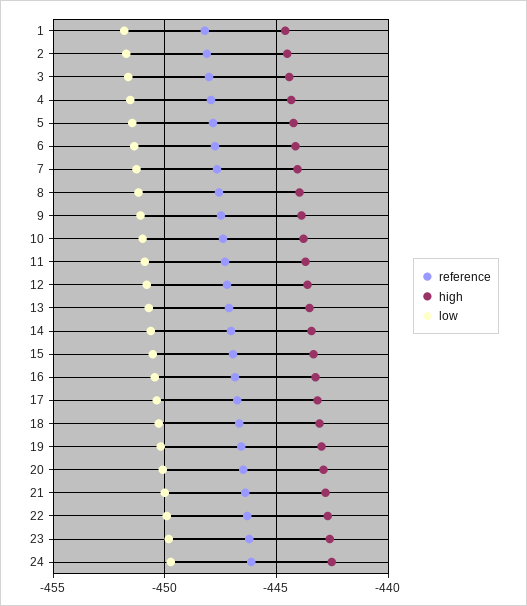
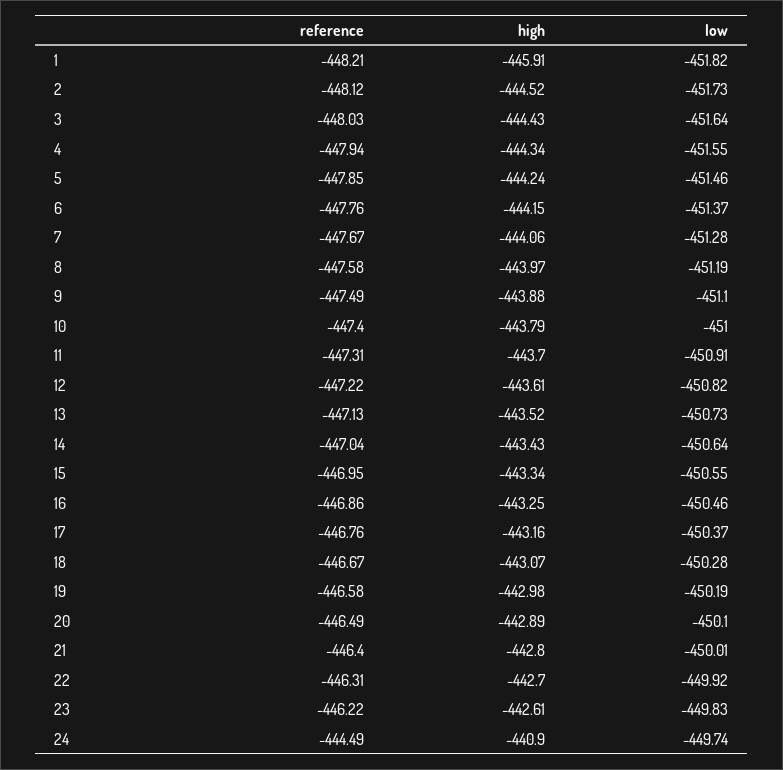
  {
    "reference": {
      "1": -448.21,
      "2": -448.12,
      "3": -448.03,
      "4": -447.94,
      "5": -447.85,
      "6": -447.76,
      "7": -447.67,
      "8": -447.58,
      "9": -447.49,
      "10": -447.4,
      "11": -447.31,
      "12": -447.22,
      "13": -447.13,
      "14": -447.04,
      "15": -446.95,
      "16": -446.86,
      "17": -446.76,
      "18": -446.67,
      "19": -446.58,
      "20": -446.49,
      "21": -446.4,
      "22": -446.31,
      "23": -446.22,
-     "24": -446
+     "24": -444.49
    },
    "high": {
-     "1": -444.5,
+     "1": -445.91,
      "2": -444.52,
      "3": -444.43,
      "4": -444.34,
      "5": -444.24,
      "6": -444.15,
      "7": -444.06,
      "8": -443.97,
      "9": -443.88,
      "10": -443.79,
      "11": -443.7,
      "12": -443.61,
      "13": -443.52,
      "14": -443.43,
      "15": -443.34,
      "16": -443.25,
      "17": -443.16,
      "18": -443.07,
      "19": -442.98,
      "20": -442.89,
      "21": -442.8,
      "22": -442.7,
      "23": -442.61,
-     "24": -442.5
+     "24": -440.9
    },
    "low": {
      "1": -451.82,
      "2": -451.73,
      "3": -451.64,
      "4": -451.55,
      "5": -451.46,
      "6": -451.37,
      "7": -451.28,
      "8": -451.19,
      "9": -451.1,
      "10": -451,
      "11": -450.91,
      "12": -450.82,
      "13": -450.73,
      "14": -450.64,
      "15": -450.55,
      "16": -450.46,
      "17": -450.37,
      "18": -450.28,
      "19": -450.19,
      "20": -450.1,
      "21": -450.01,
      "22": -449.92,
      "23": -449.83,
      "24": -449.74
    }
  }

